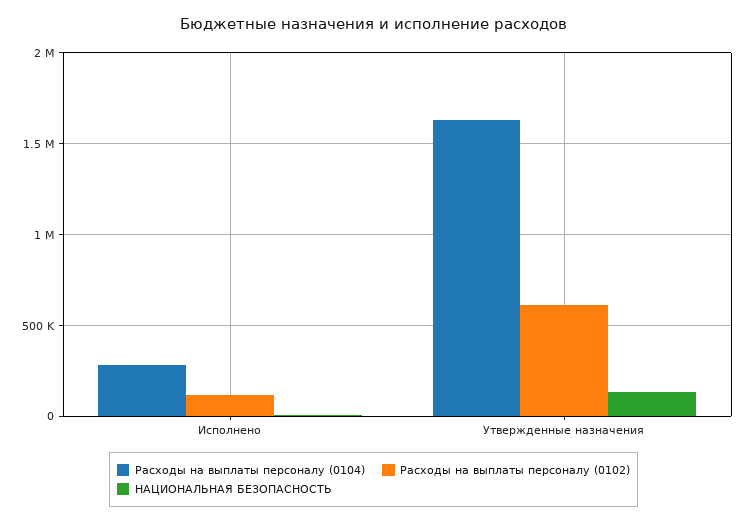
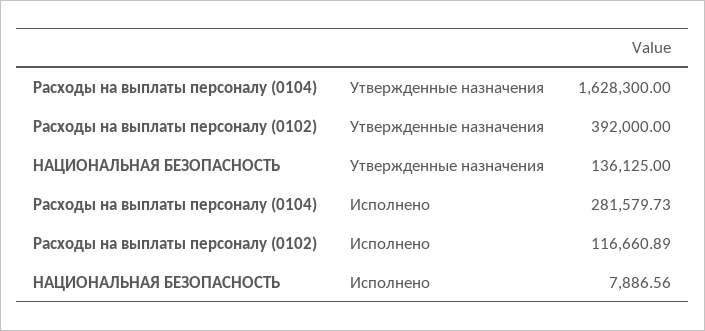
  {
    "Расходы на выплаты персоналу (0104)": {
      "Исполнено": 281579.73,
      "Утвержденные назначения": 1628300
    },
    "Расходы на выплаты персоналу (0102)": {
      "Исполнено": 116660.89,
-     "Утвержденные назначения": 600000
+     "Утвержденные назначения": 392000
    },
    "НАЦИОНАЛЬНАЯ БЕЗОПАСНОСТЬ": {
      "Исполнено": 7886.56,
      "Утвержденные назначения": 136125
    }
  }

